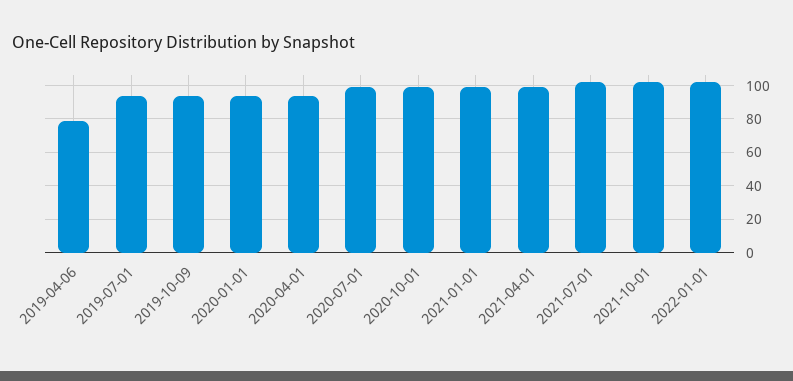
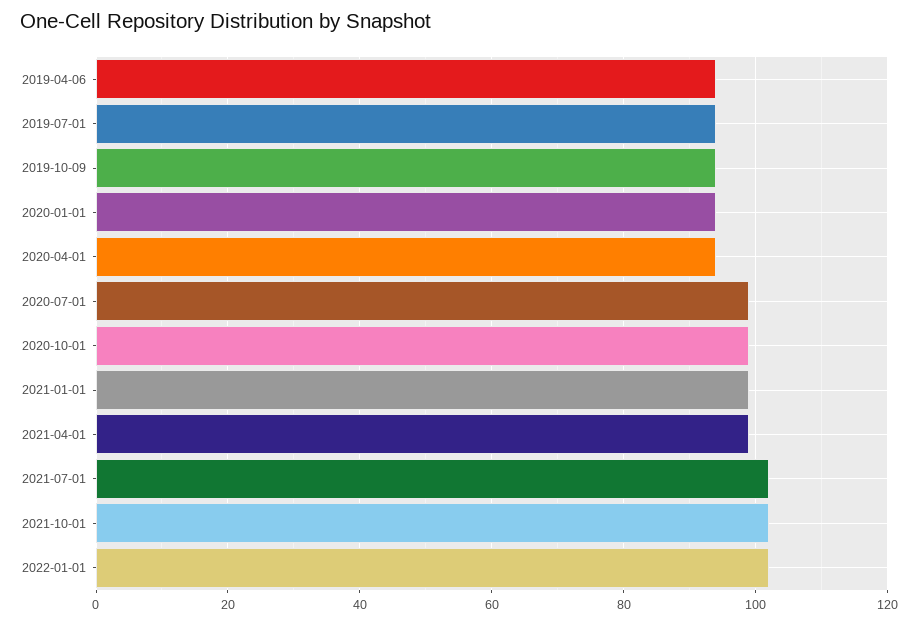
  {
-   "2019-04-06": 80,
+   "2019-04-06": 95,
    "2019-07-01": 95,
    "2019-10-09": 95,
    "2020-01-01": 95,
    "2020-04-01": 95,
    "2020-07-01": 100,
    "2020-10-01": 100,
    "2021-01-01": 100,
    "2021-04-01": 100,
    "2021-07-01": 100,
    "2021-10-01": 100,
    "2022-01-01": 100
  }

